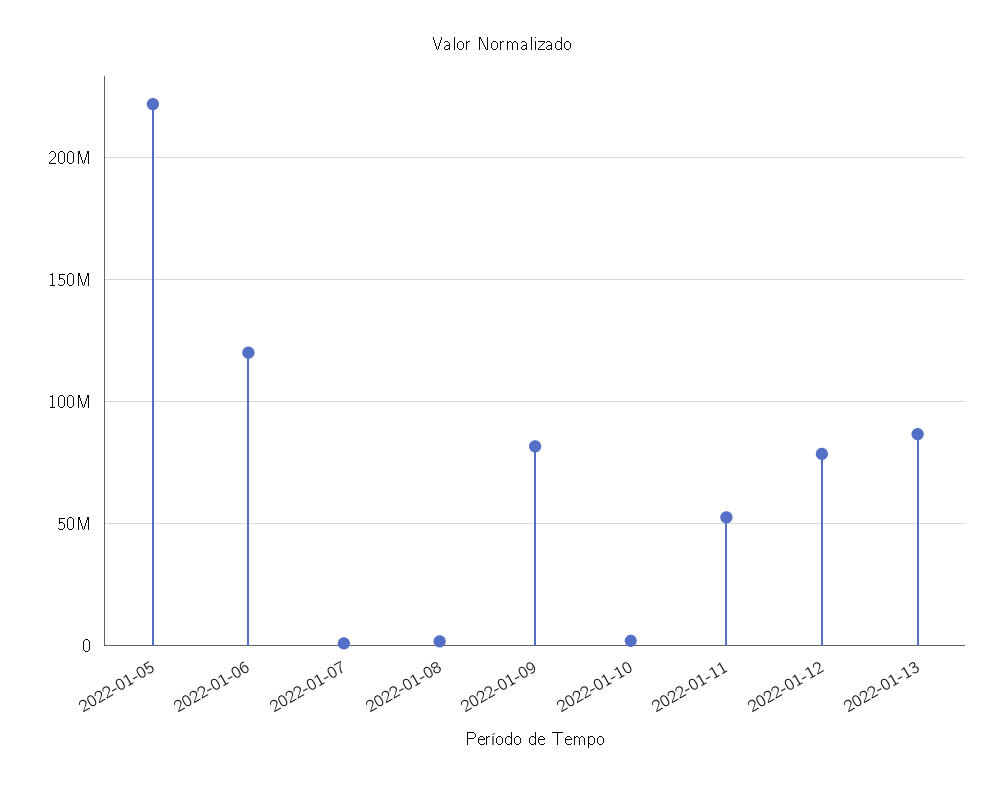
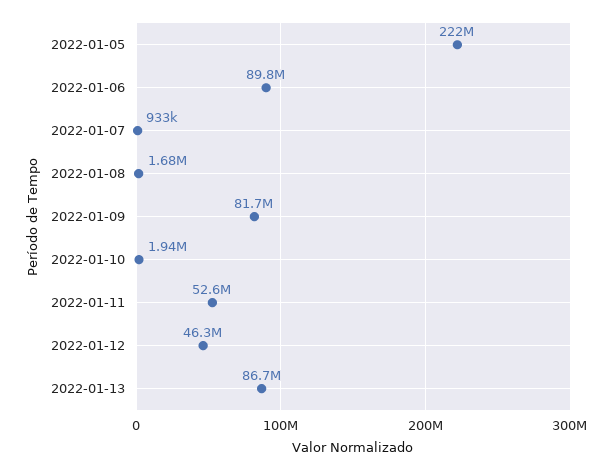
  {
    "2022-01-05": 222000000,
-   "2022-01-06": 120000000,
+   "2022-01-06": 89800000,
    "2022-01-07": 933000,
    "2022-01-08": 1680000,
    "2022-01-09": 81700000,
    "2022-01-10": 1940000,
    "2022-01-11": 52600000,
-   "2022-01-12": 80000000,
+   "2022-01-12": 46300000,
    "2022-01-13": 86700000
  }

